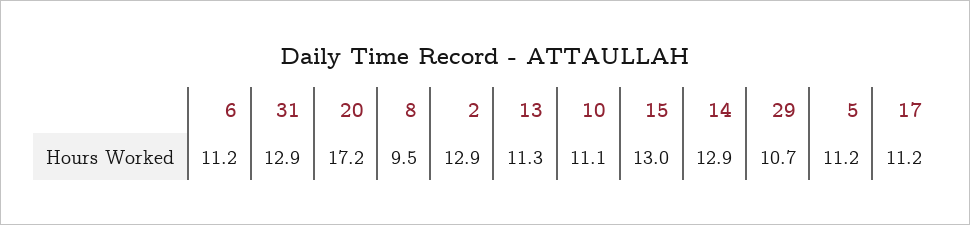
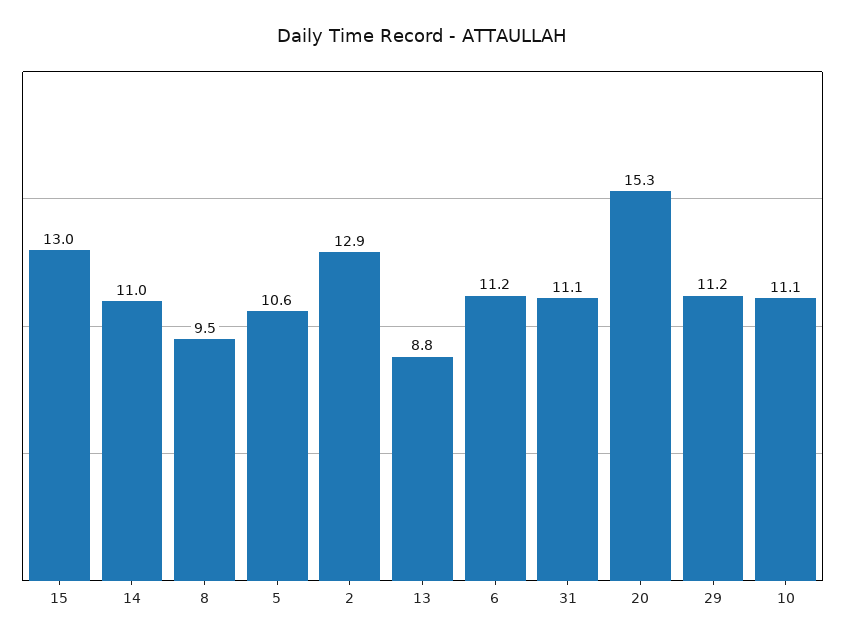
  {
    "6": 11.2,
-   "31": 12.9,
+   "31": 11.1,
-   "20": 17.2,
+   "20": 15.3,
    "8": 9.5,
    "2": 12.9,
-   "13": 11.3,
+   "13": 8.8,
    "10": 11.1,
    "15": 13,
-   "14": 12.9,
+   "14": 11,
-   "29": 10.7,
+   "29": 11.2,
-   "5": 11.2,
+   "5": 10.6
-   "17": 11.2
  }

